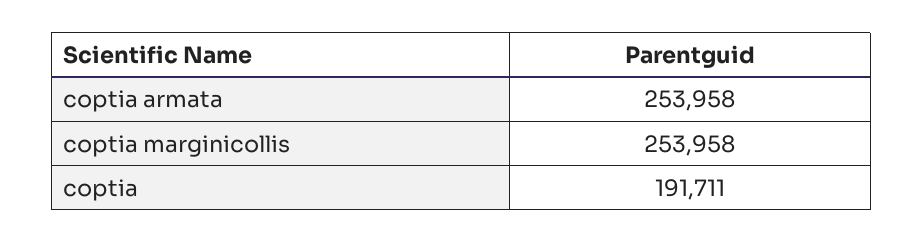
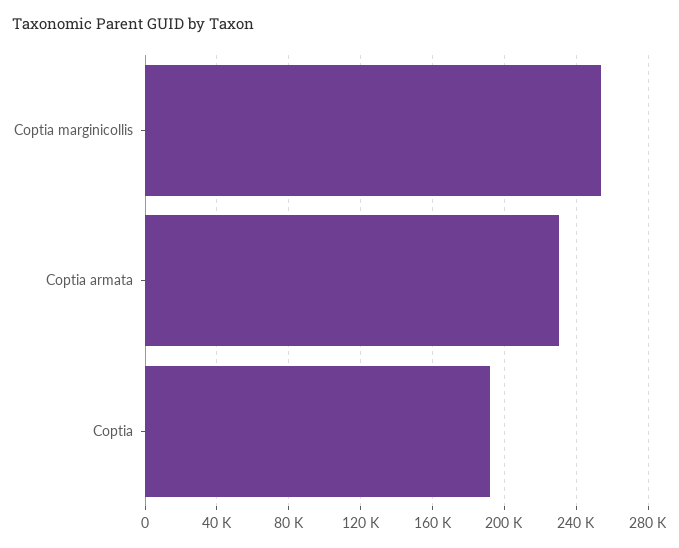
  {
-   "coptia armata": 253958,
+   "coptia armata": 230000,
    "coptia marginicollis": 253958,
    "coptia": 191711
  }

